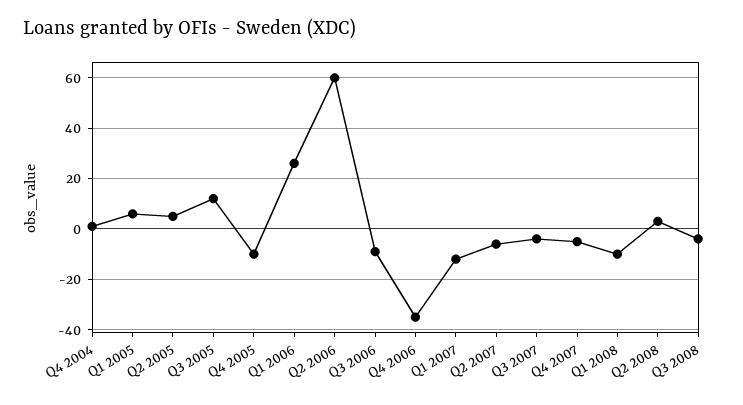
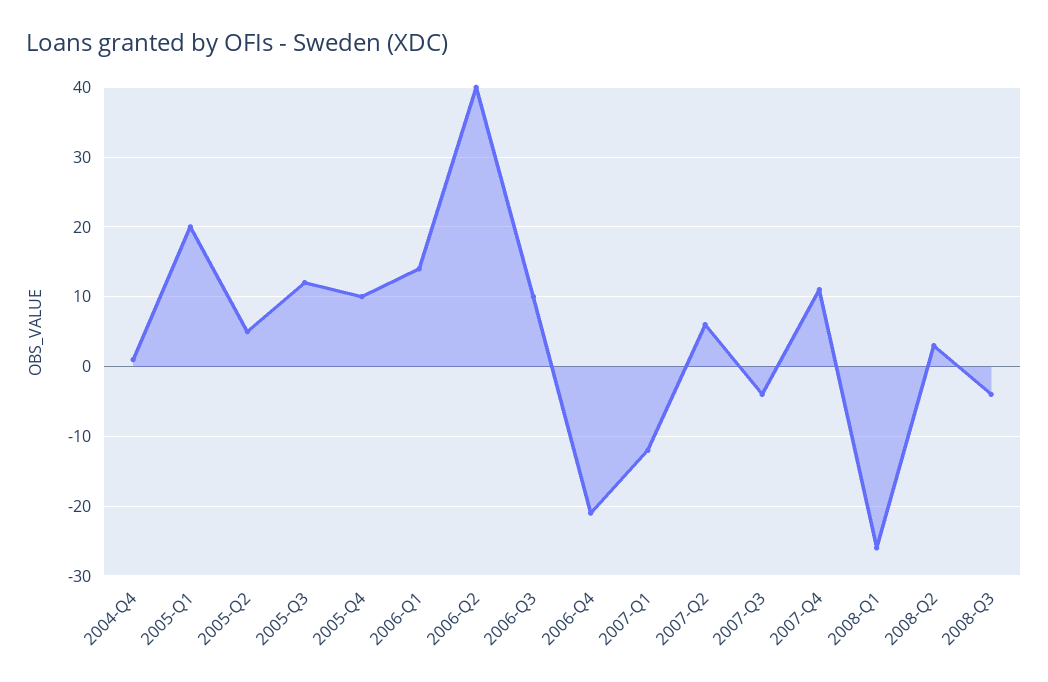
  {
    "Q4 2004": 1,
-   "Q1 2005": 5,
+   "Q1 2005": 20,
    "Q2 2005": 5,
    "Q3 2005": 12,
-   "Q4 2005": -10,
+   "Q4 2005": 10,
-   "Q1 2006": 25,
+   "Q1 2006": 14,
-   "Q2 2006": 60,
+   "Q2 2006": 40,
-   "Q3 2006": -10,
+   "Q3 2006": 10,
-   "Q4 2006": -35,
+   "Q4 2006": -21,
    "Q1 2007": -12,
-   "Q2 2007": -5,
+   "Q2 2007": 6,
    "Q3 2007": -4,
-   "Q4 2007": -5,
+   "Q4 2007": 11,
-   "Q1 2008": -10,
+   "Q1 2008": -26,
    "Q2 2008": 3,
    "Q3 2008": -4
  }

